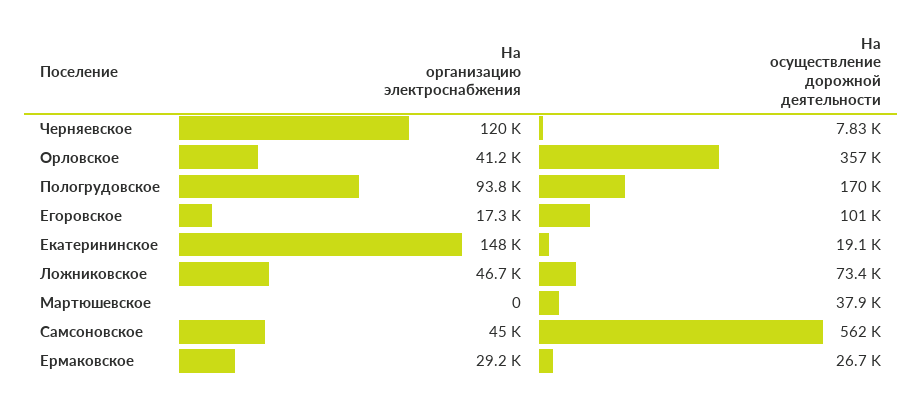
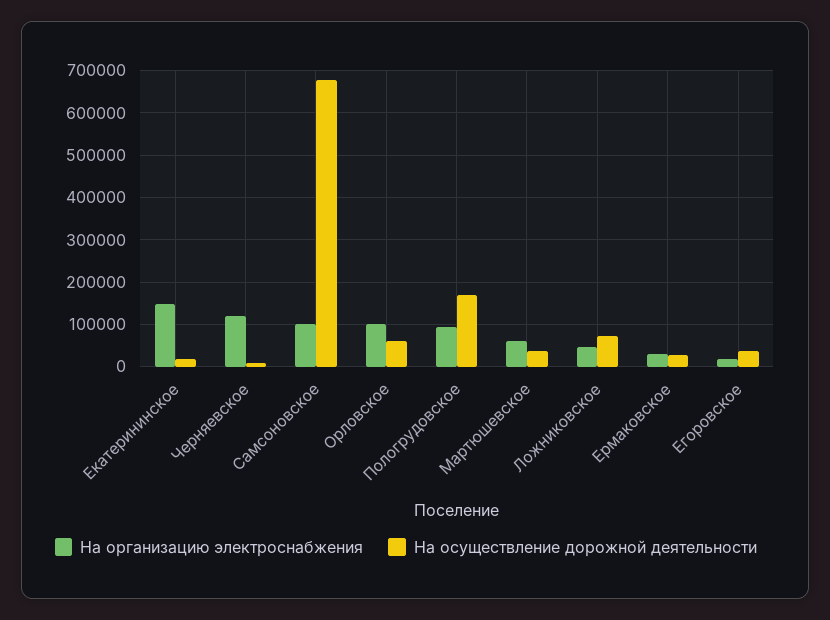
  {
    "На организацию электроснабжения": {
      "Черняевское": 120000,
-     "Орловское": 41200,
+     "Орловское": 100000,
      "Пологрудовское": 93800,
      "Егоровское": 17300,
      "Екатерининское": 148000,
      "Ложниковское": 46700,
-     "Мартюшевское": 0,
+     "Мартюшевское": 60000,
-     "Самсоновское": 45000,
+     "Самсоновское": 100000,
      "Ермаковское": 29200
    },
    "На осуществление дорожной деятельности": {
      "Черняевское": 7830,
-     "Орловское": 357000,
+     "Орловское": 60000,
      "Пологрудовское": 170000,
-     "Егоровское": 101000,
+     "Егоровское": 40000,
      "Екатерининское": 19100,
      "Ложниковское": 73400,
      "Мартюшевское": 37900,
-     "Самсоновское": 562000,
+     "Самсоновское": 680000,
      "Ермаковское": 26700
    }
  }

